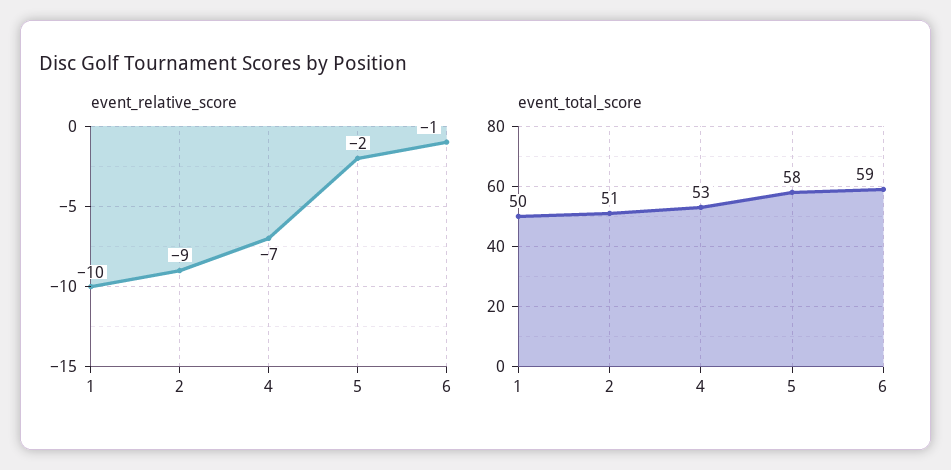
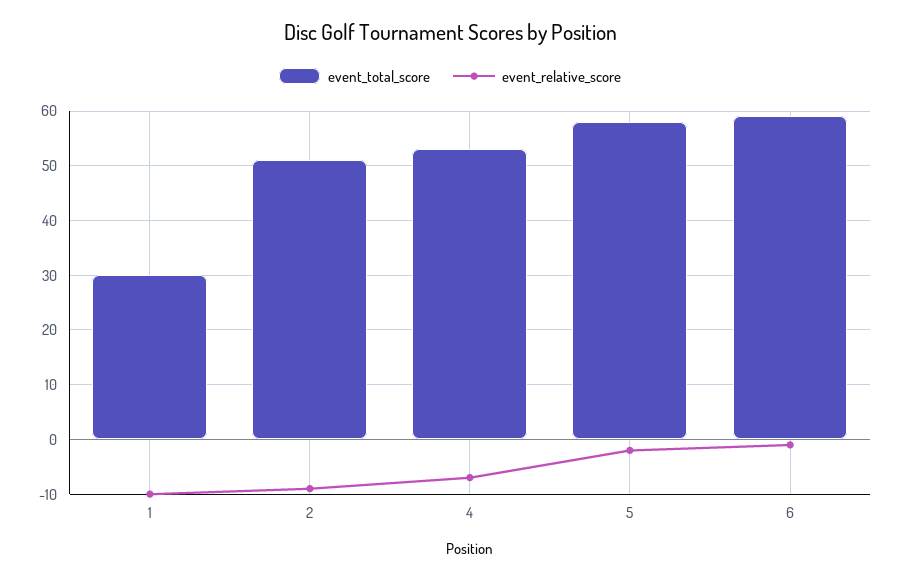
  {
    "event_relative_score": {
      "1": -10,
      "2": -9,
      "4": -7,
      "5": -2,
      "6": -1
    },
    "event_total_score": {
-     "1": 50,
+     "1": 30,
      "2": 51,
      "4": 53,
      "5": 58,
      "6": 59
    }
  }

